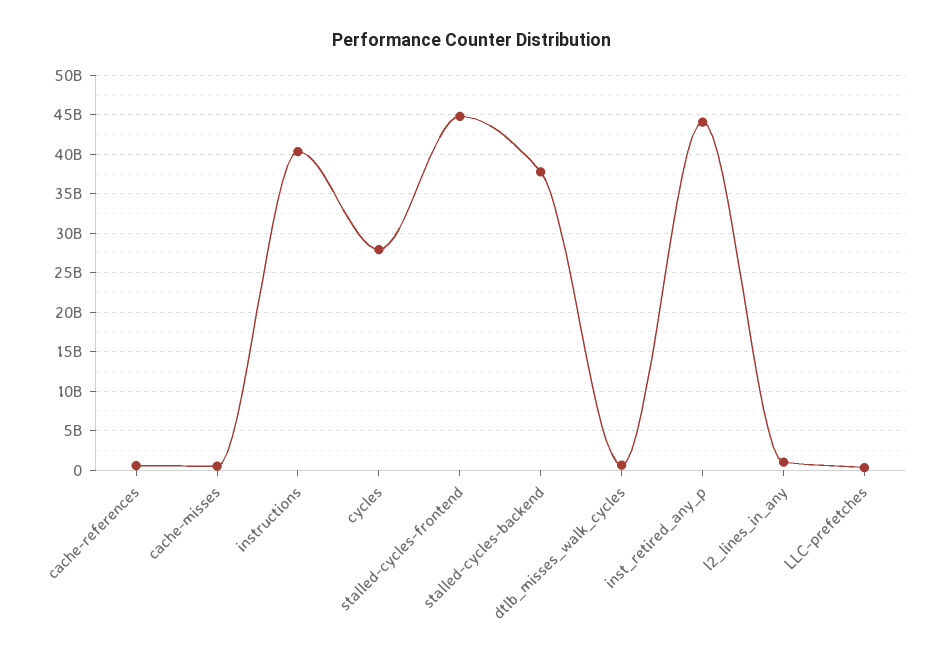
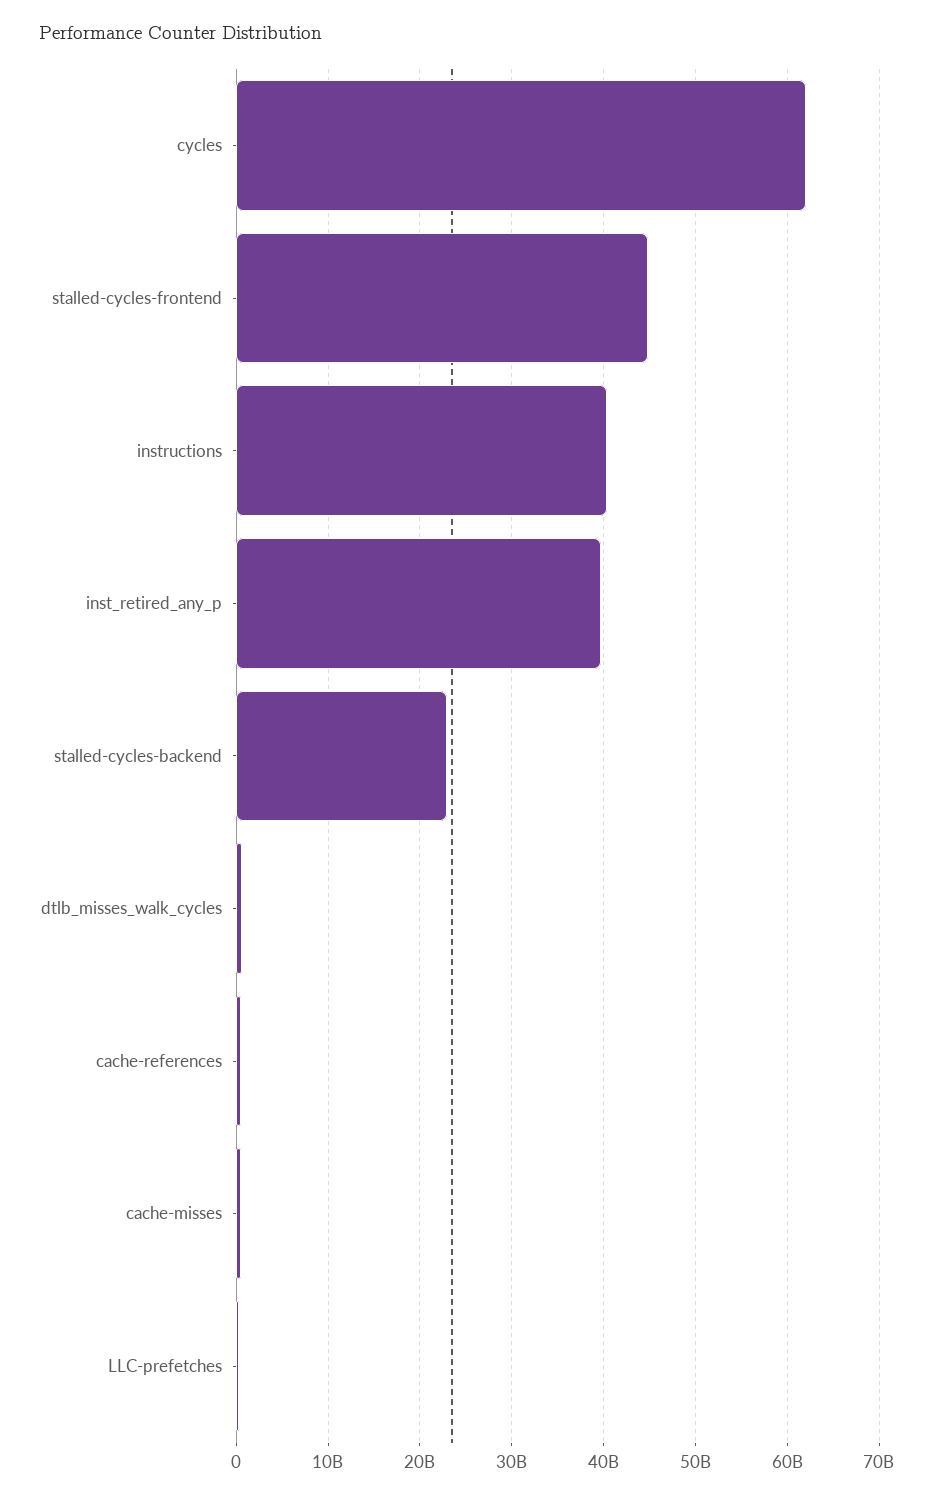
  {
    "cache-references": 1000000000,
    "cache-misses": 0,
    "instructions": 40000000000,
-   "cycles": 28000000000,
+   "cycles": 62000000000,
    "stalled-cycles-frontend": 45000000000,
-   "stalled-cycles-backend": 38000000000,
+   "stalled-cycles-backend": 23000000000,
    "dtlb_misses_walk_cycles": 1000000000,
-   "inst_retired_any_p": 44000000000,
+   "inst_retired_any_p": 40000000000,
-   "l2_lines_in_any": 1000000000,
    "LLC-prefetches": 0
  }

